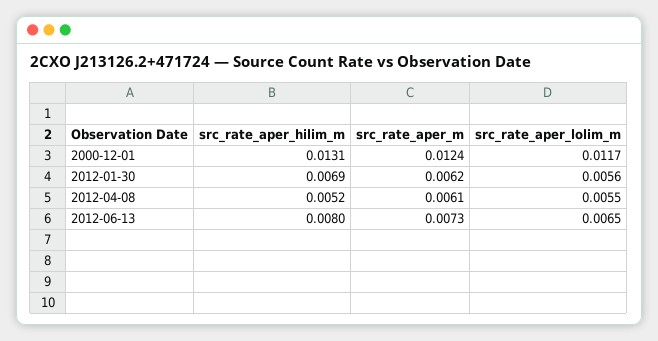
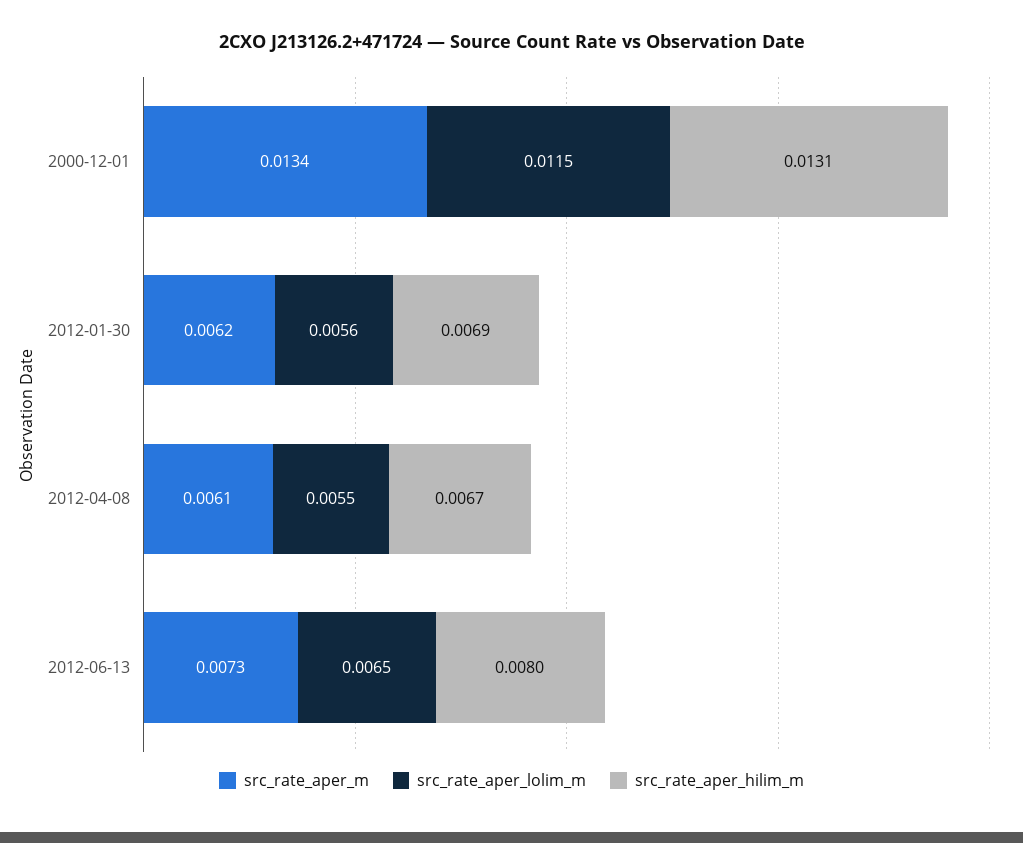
  {
    "src_rate_aper_hilim_m": {
      "2000-12-01": 0.0131,
      "2012-01-30": 0.0069,
-     "2012-04-08": 0.0052,
+     "2012-04-08": 0.0067,
      "2012-06-13": 0.008
    },
    "src_rate_aper_m": {
-     "2000-12-01": 0.0124,
+     "2000-12-01": 0.0134,
      "2012-01-30": 0.0062,
      "2012-04-08": 0.0061,
      "2012-06-13": 0.0073
    },
    "src_rate_aper_lolim_m": {
-     "2000-12-01": 0.0117,
+     "2000-12-01": 0.0115,
      "2012-01-30": 0.0056,
      "2012-04-08": 0.0055,
      "2012-06-13": 0.0065
    }
  }

